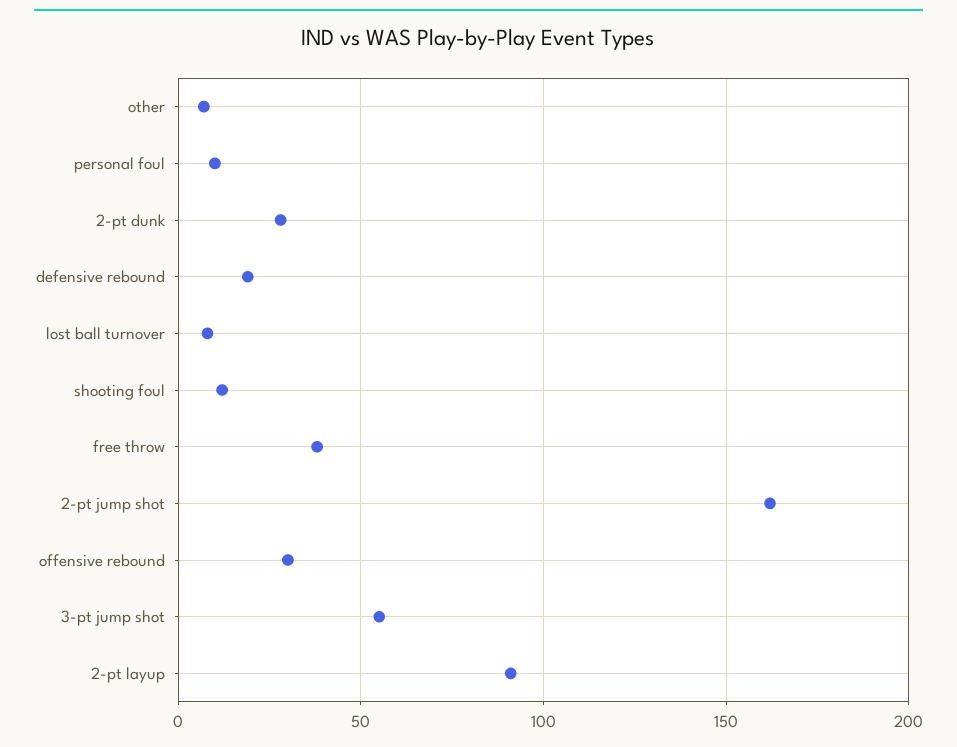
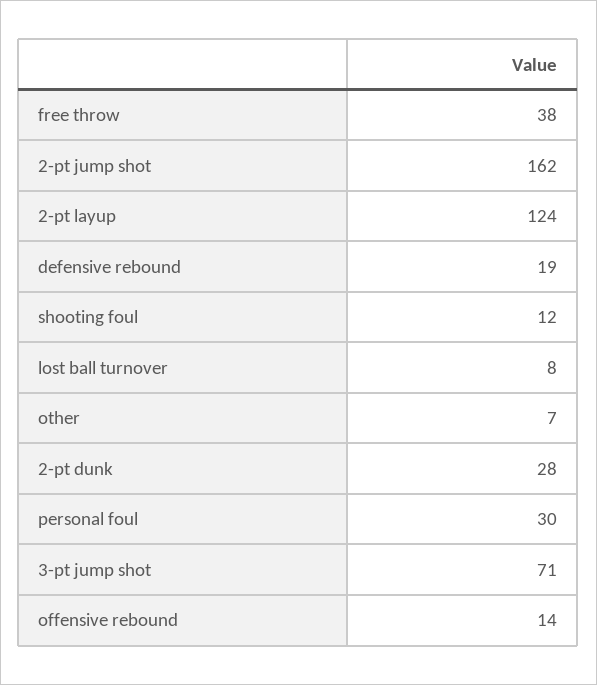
  {
    "other": 7,
-   "personal foul": 10,
+   "personal foul": 30,
    "2-pt dunk": 28,
    "defensive rebound": 19,
    "lost ball turnover": 8,
    "shooting foul": 12,
    "free throw": 38,
    "2-pt jump shot": 162,
-   "offensive rebound": 30,
+   "offensive rebound": 14,
-   "3-pt jump shot": 55,
+   "3-pt jump shot": 71,
-   "2-pt layup": 90
+   "2-pt layup": 124
  }

